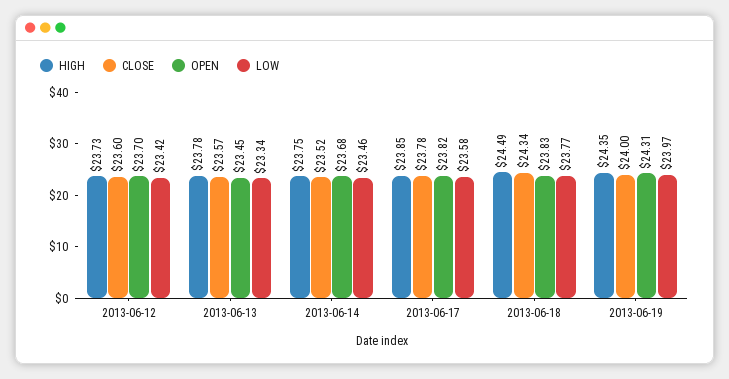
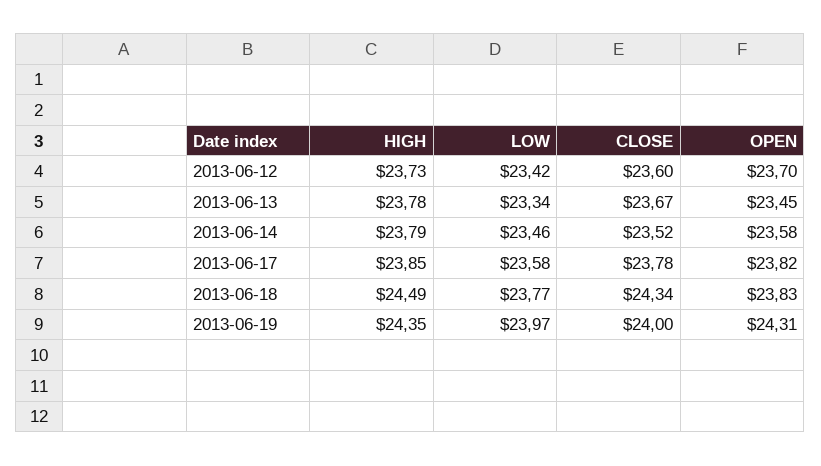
  {
    "HIGH": {
      "2013-06-12": 23.73,
      "2013-06-13": 23.78,
-     "2013-06-14": 23.75,
+     "2013-06-14": 23.79,
      "2013-06-17": 23.85,
      "2013-06-18": 24.49,
      "2013-06-19": 24.35
    },
    "CLOSE": {
      "2013-06-12": 23.6,
-     "2013-06-13": 23.57,
+     "2013-06-13": 23.67,
      "2013-06-14": 23.52,
      "2013-06-17": 23.78,
      "2013-06-18": 24.34,
      "2013-06-19": 24
    },
    "OPEN": {
      "2013-06-12": 23.7,
      "2013-06-13": 23.45,
-     "2013-06-14": 23.68,
+     "2013-06-14": 23.58,
      "2013-06-17": 23.82,
      "2013-06-18": 23.83,
      "2013-06-19": 24.31
    },
    "LOW": {
      "2013-06-12": 23.42,
      "2013-06-13": 23.34,
      "2013-06-14": 23.46,
      "2013-06-17": 23.58,
      "2013-06-18": 23.77,
      "2013-06-19": 23.97
    }
  }

